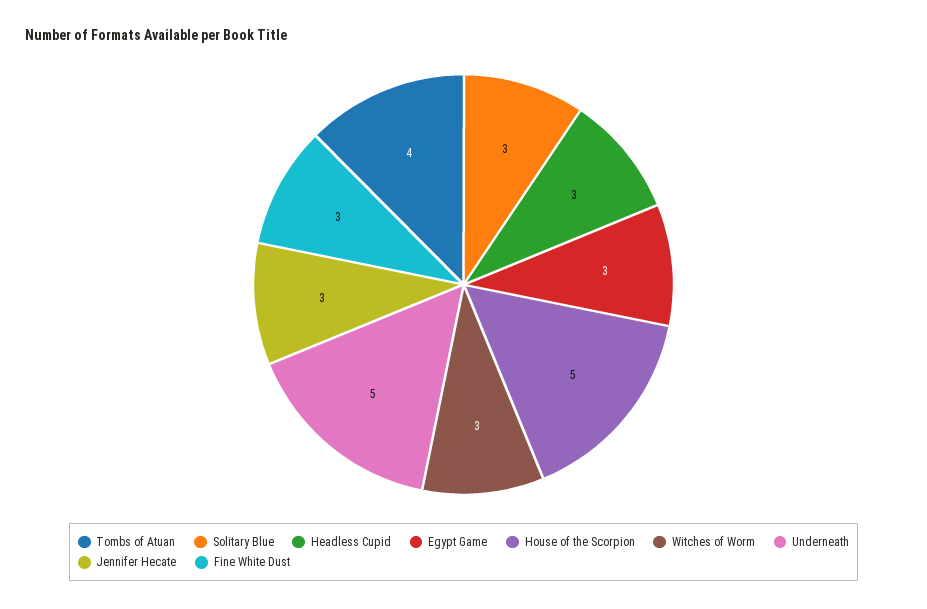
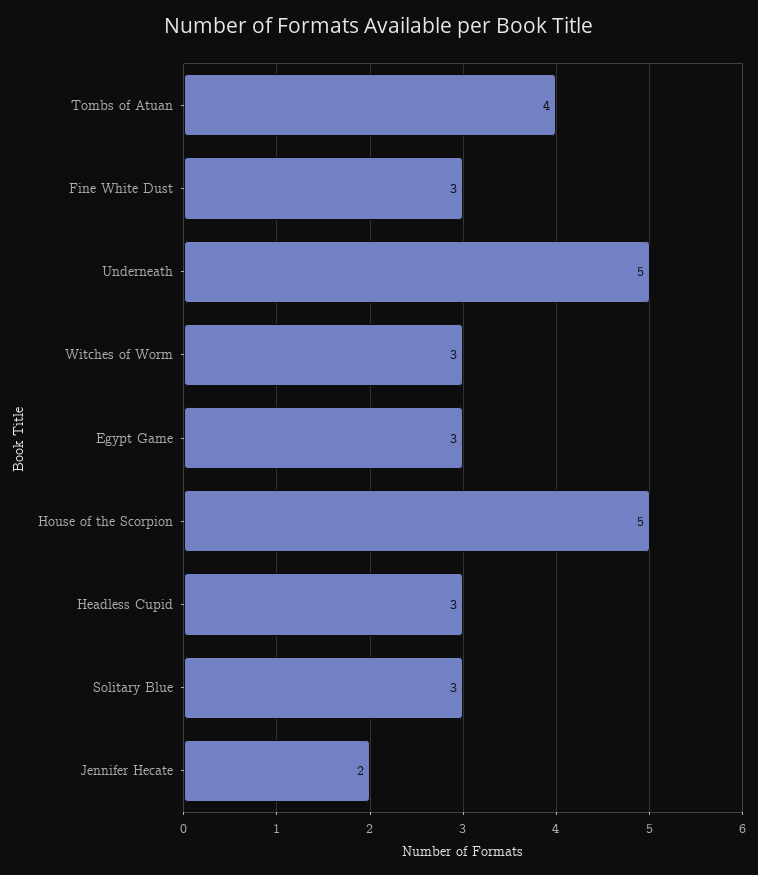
  {
    "Tombs of Atuan": 4,
    "Solitary Blue": 3,
    "Headless Cupid": 3,
    "Egypt Game": 3,
    "House of the Scorpion": 5,
    "Witches of Worm": 3,
    "Underneath": 5,
-   "Jennifer Hecate": 3,
+   "Jennifer Hecate": 2,
    "Fine White Dust": 3
  }

